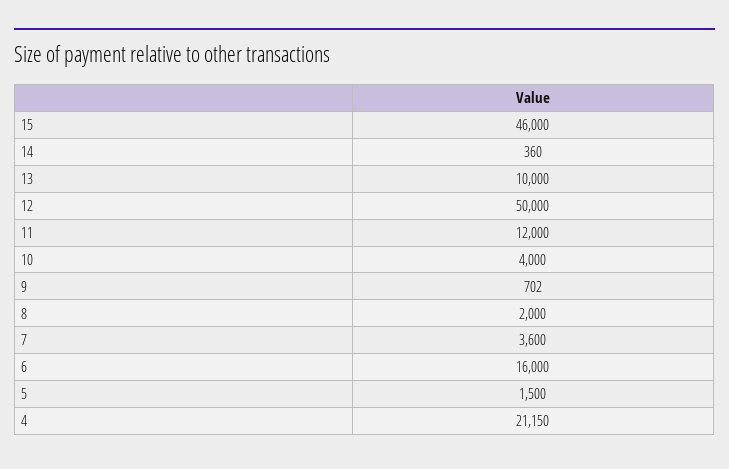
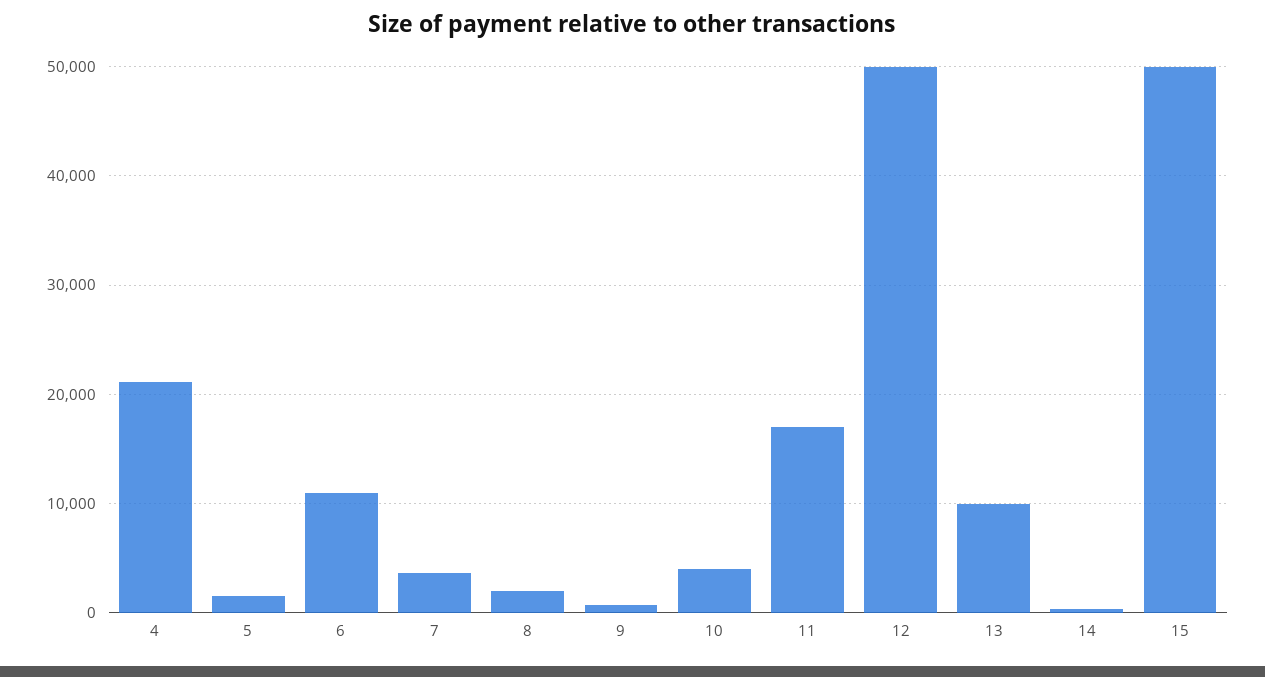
  {
-   "15": 46000,
+   "15": 50000,
    "14": 360,
    "13": 10000,
    "12": 50000,
-   "11": 12000,
+   "11": 17000,
    "10": 4000,
    "9": 702,
    "8": 2000,
    "7": 3600,
-   "6": 16000,
+   "6": 11000,
    "5": 1500,
    "4": 21150
  }

